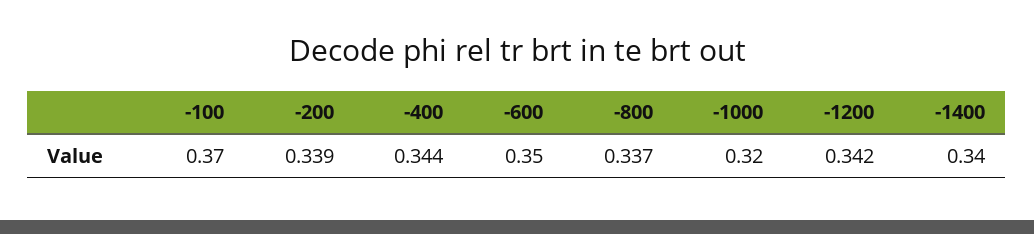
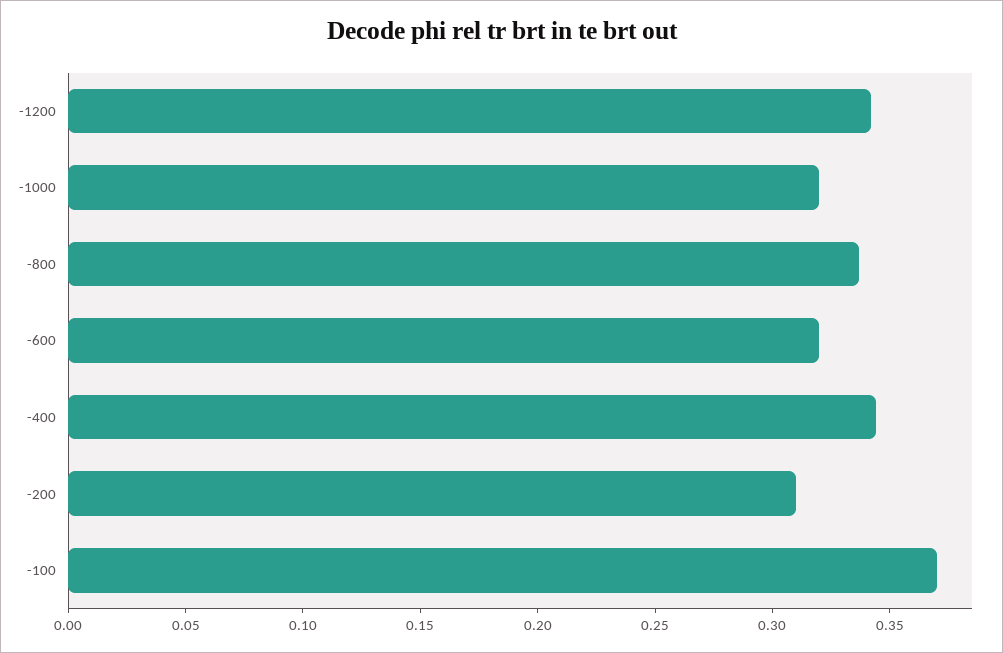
  {
    "-100": 0.37,
-   "-200": 0.339,
+   "-200": 0.31,
    "-400": 0.344,
-   "-600": 0.35,
+   "-600": 0.32,
    "-800": 0.337,
    "-1000": 0.32,
-   "-1200": 0.342,
+   "-1200": 0.342
-   "-1400": 0.34
  }

